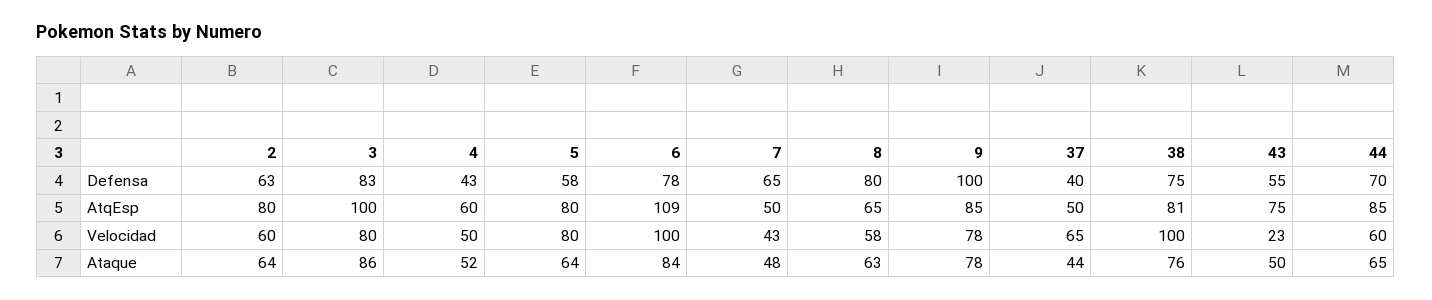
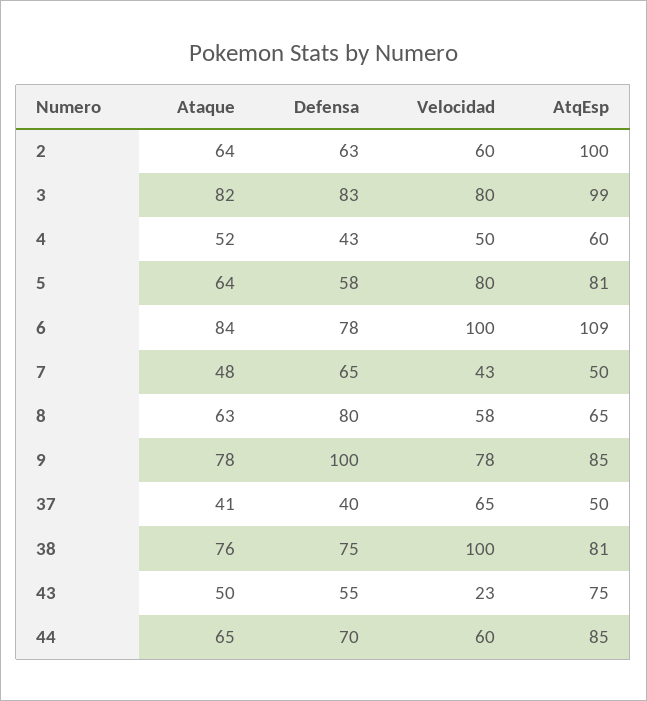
  {
    "2": {
      "Defensa": 63,
-     "AtqEsp": 80,
+     "AtqEsp": 100,
      "Velocidad": 60,
      "Ataque": 64
    },
    "3": {
      "Defensa": 83,
-     "AtqEsp": 100,
+     "AtqEsp": 99,
      "Velocidad": 80,
-     "Ataque": 86
+     "Ataque": 82
    },
    "4": {
      "Defensa": 43,
      "AtqEsp": 60,
      "Velocidad": 50,
      "Ataque": 52
    },
    "5": {
      "Defensa": 58,
-     "AtqEsp": 80,
+     "AtqEsp": 81,
      "Velocidad": 80,
      "Ataque": 64
    },
    "6": {
      "Defensa": 78,
      "AtqEsp": 109,
      "Velocidad": 100,
      "Ataque": 84
    },
    "7": {
      "Defensa": 65,
      "AtqEsp": 50,
      "Velocidad": 43,
      "Ataque": 48
    },
    "8": {
      "Defensa": 80,
      "AtqEsp": 65,
      "Velocidad": 58,
      "Ataque": 63
    },
    "9": {
      "Defensa": 100,
      "AtqEsp": 85,
      "Velocidad": 78,
      "Ataque": 78
    },
    "37": {
      "Defensa": 40,
      "AtqEsp": 50,
      "Velocidad": 65,
-     "Ataque": 44
+     "Ataque": 41
    },
    "38": {
      "Defensa": 75,
      "AtqEsp": 81,
      "Velocidad": 100,
      "Ataque": 76
    },
    "43": {
      "Defensa": 55,
      "AtqEsp": 75,
      "Velocidad": 23,
      "Ataque": 50
    },
    "44": {
      "Defensa": 70,
      "AtqEsp": 85,
      "Velocidad": 60,
      "Ataque": 65
    }
  }

